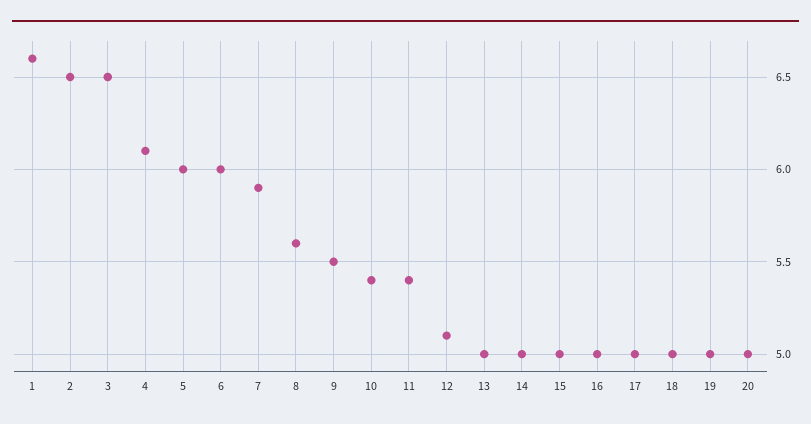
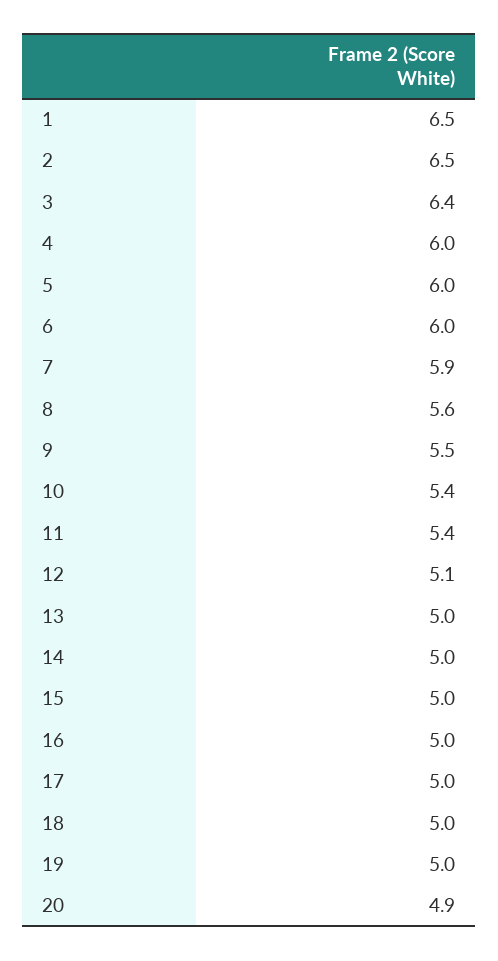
  {
-   "1": 6.6,
+   "1": 6.5,
    "2": 6.5,
-   "3": 6.5,
+   "3": 6.4,
-   "4": 6.1,
+   "4": 6,
    "5": 6,
    "6": 6,
    "7": 5.9,
    "8": 5.6,
    "9": 5.5,
    "10": 5.4,
    "11": 5.4,
    "12": 5.1,
    "13": 5,
    "14": 5,
    "15": 5,
    "16": 5,
    "17": 5,
    "18": 5,
    "19": 5,
-   "20": 5
+   "20": 4.9
  }

